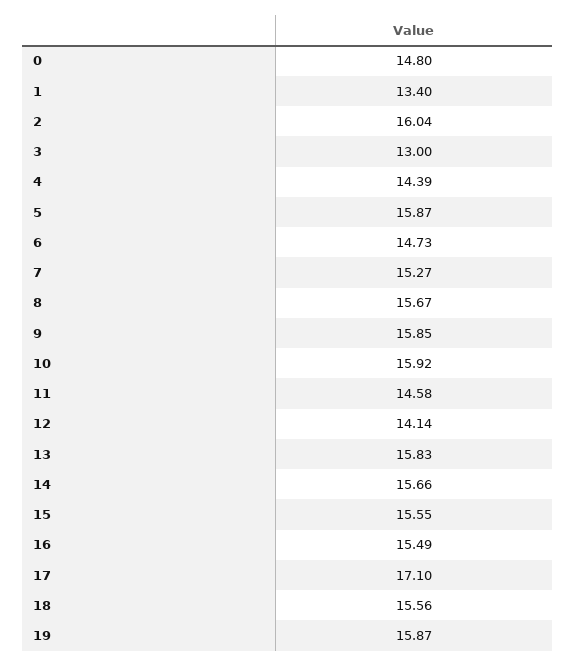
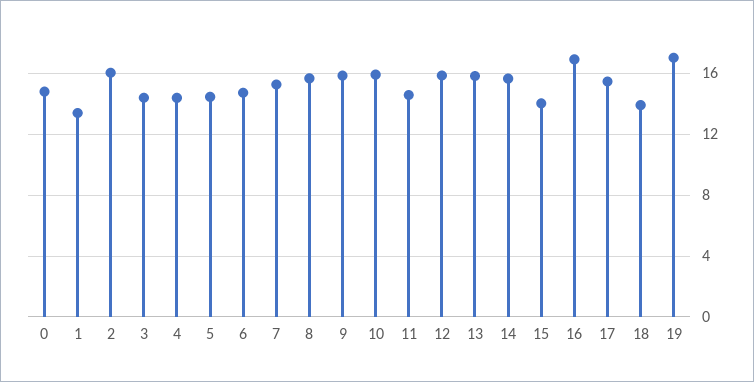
  {
    "0": 14.8,
    "1": 13.4,
    "2": 16.04,
-   "3": 13,
+   "3": 14.5,
    "4": 14.39,
-   "5": 15.87,
+   "5": 14.5,
    "6": 14.73,
    "7": 15.27,
    "8": 15.67,
    "9": 15.85,
    "10": 15.92,
    "11": 14.58,
-   "12": 14.14,
+   "12": 16,
    "13": 15.83,
    "14": 15.66,
-   "15": 15.55,
+   "15": 14,
-   "16": 15.49,
+   "16": 17,
-   "17": 17.1,
+   "17": 15.5,
-   "18": 15.56,
+   "18": 14,
-   "19": 15.87
+   "19": 17
  }

